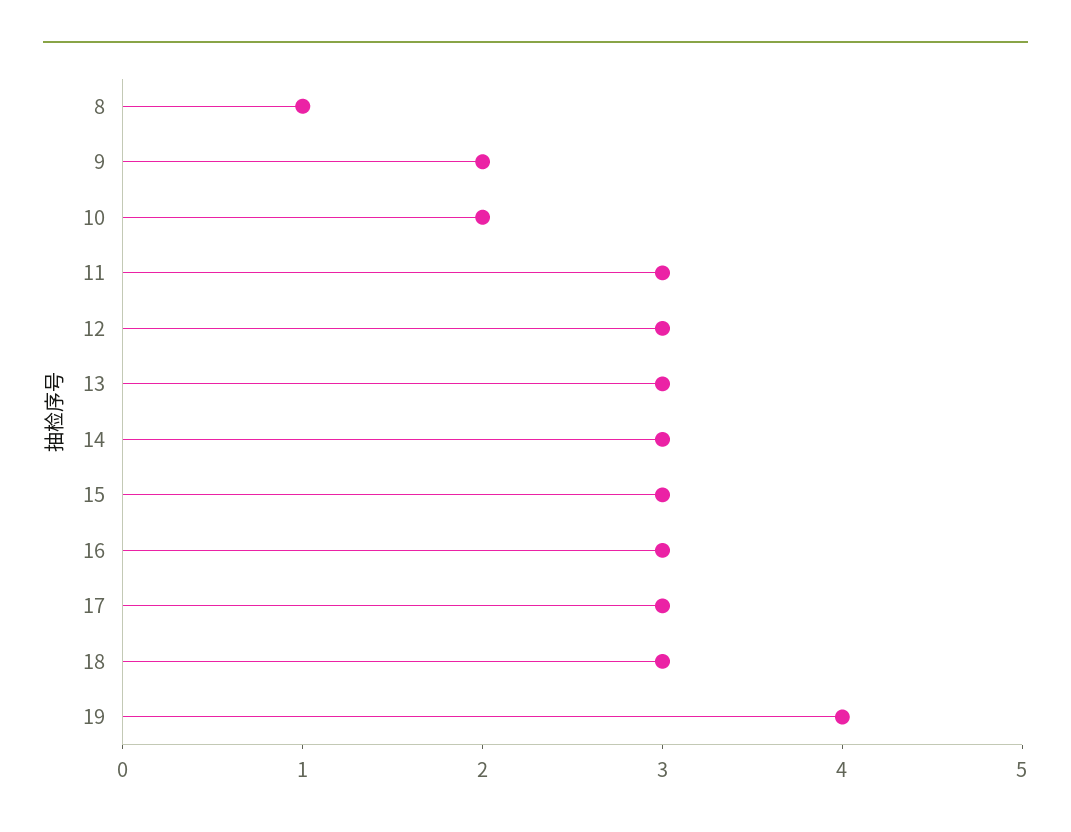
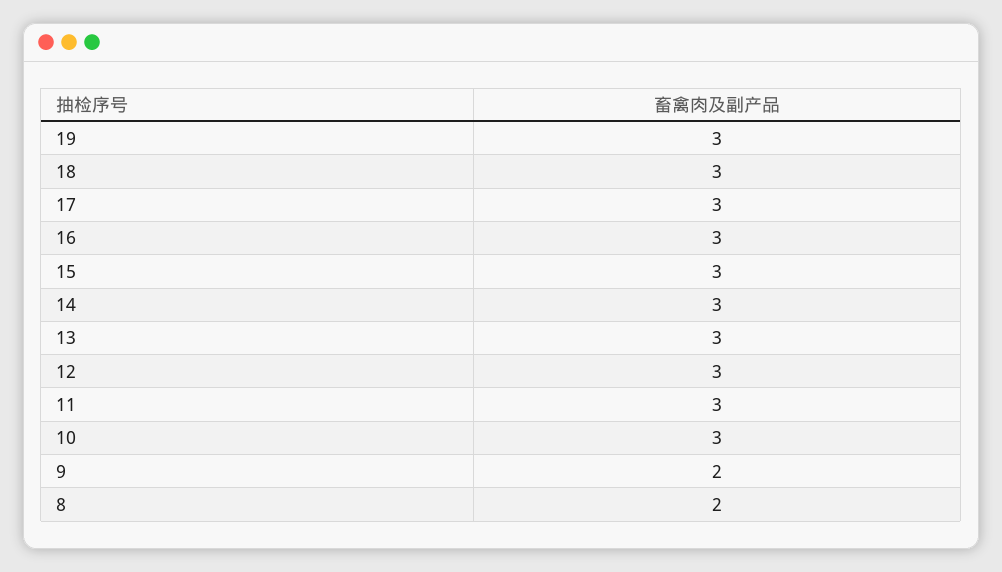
  {
-   "8": 1,
+   "8": 2,
    "9": 2,
-   "10": 2,
+   "10": 3,
    "11": 3,
    "12": 3,
    "13": 3,
    "14": 3,
    "15": 3,
    "16": 3,
    "17": 3,
    "18": 3,
-   "19": 4
+   "19": 3
  }

